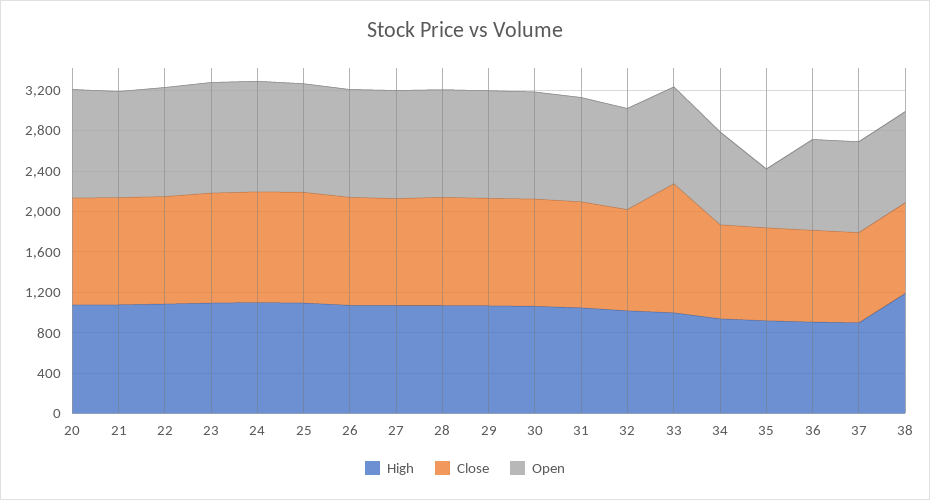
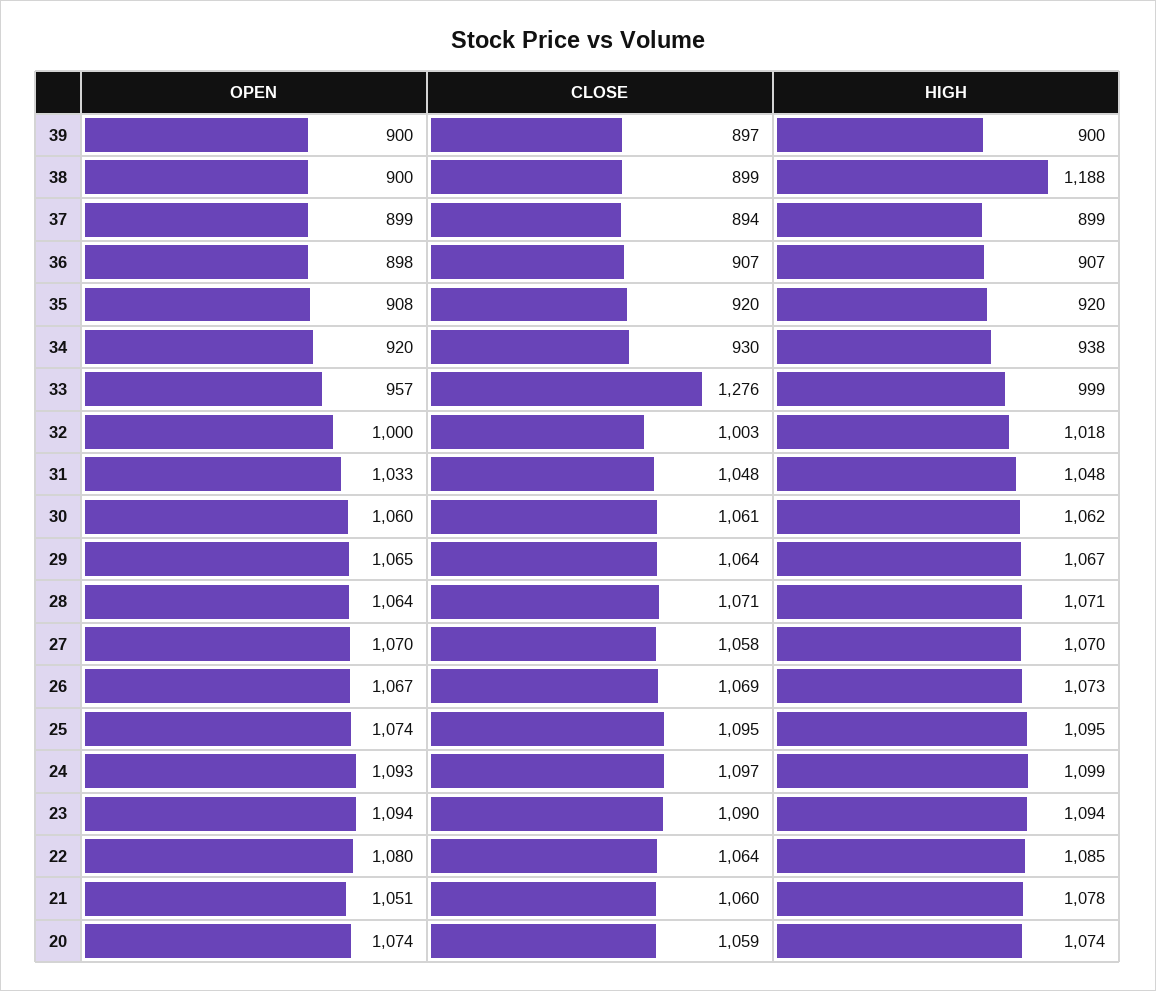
  {
    "High": {
      "20": 1074,
      "21": 1078,
      "22": 1085,
      "23": 1094,
      "24": 1099,
      "25": 1095,
      "26": 1073,
      "27": 1070,
      "28": 1071,
      "29": 1067,
      "30": 1062,
      "31": 1048,
      "32": 1018,
      "33": 999,
      "34": 938,
      "35": 920,
      "36": 907,
      "37": 899,
-     "38": 1188
+     "38": 1188,
+     "39": 900
    },
    "Close": {
      "20": 1059,
      "21": 1060,
      "22": 1064,
      "23": 1090,
      "24": 1097,
      "25": 1095,
      "26": 1069,
      "27": 1058,
      "28": 1071,
      "29": 1064,
      "30": 1061,
      "31": 1048,
      "32": 1003,
      "33": 1276,
      "34": 930,
      "35": 920,
      "36": 907,
      "37": 894,
-     "38": 899
+     "38": 899,
+     "39": 897
    },
    "Open": {
      "20": 1074,
      "21": 1051,
      "22": 1080,
      "23": 1094,
      "24": 1093,
      "25": 1074,
      "26": 1067,
      "27": 1070,
      "28": 1064,
      "29": 1065,
      "30": 1060,
      "31": 1033,
      "32": 1000,
      "33": 957,
      "34": 920,
-     "35": 600,
+     "35": 908,
      "36": 898,
      "37": 899,
-     "38": 900
+     "38": 900,
+     "39": 900
    }
  }

